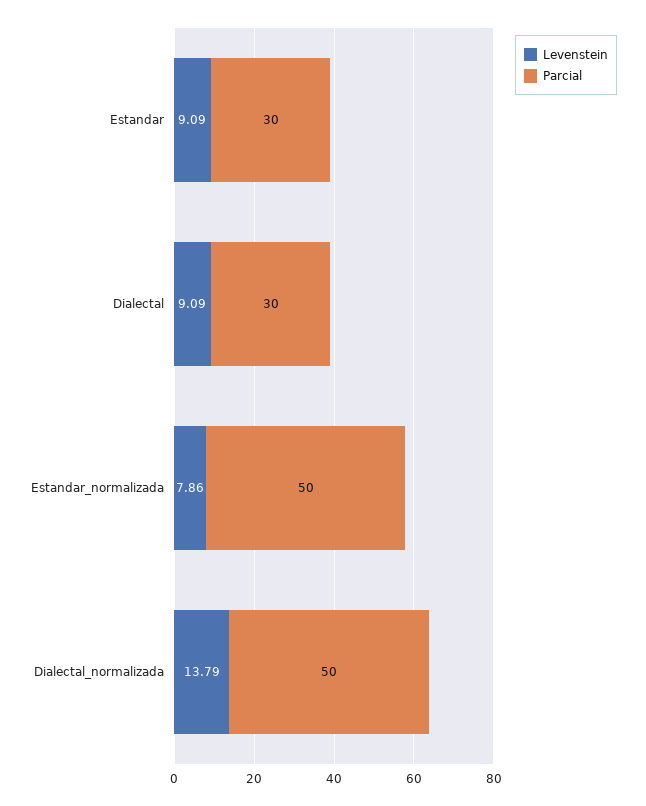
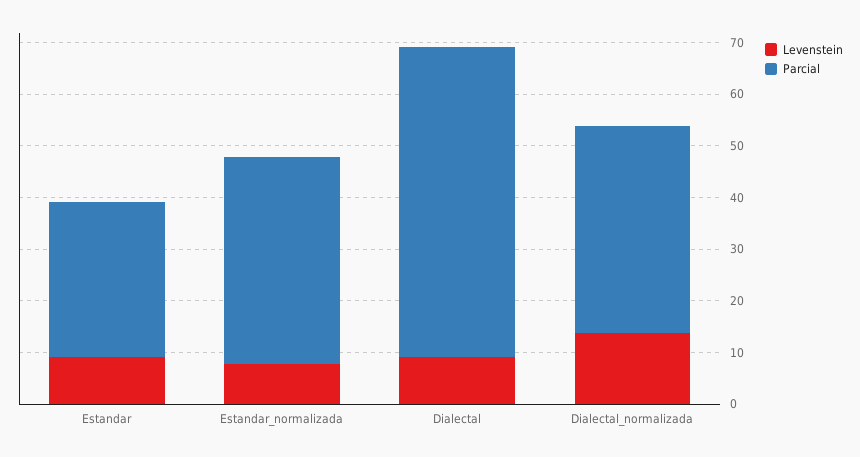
  {
    "Levenstein": {
      "Estandar": 9.09,
      "Dialectal": 9.09,
      "Estandar_normalizada": 7.86,
      "Dialectal_normalizada": 13.79
    },
    "Parcial": {
      "Estandar": 30,
-     "Dialectal": 30,
+     "Dialectal": 60,
-     "Estandar_normalizada": 50,
+     "Estandar_normalizada": 40,
-     "Dialectal_normalizada": 50
+     "Dialectal_normalizada": 40
    }
  }

